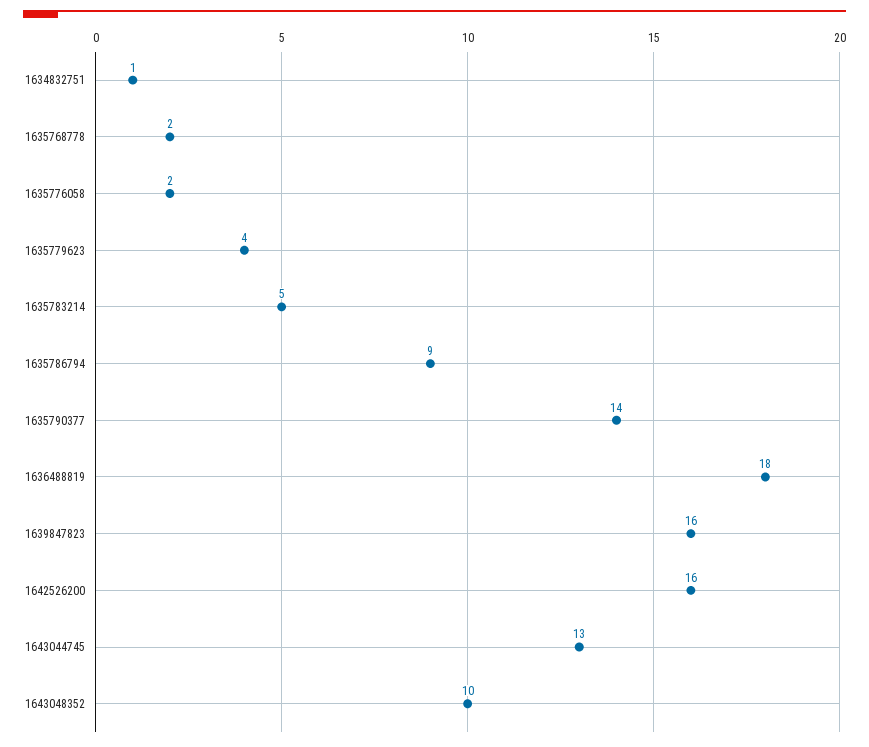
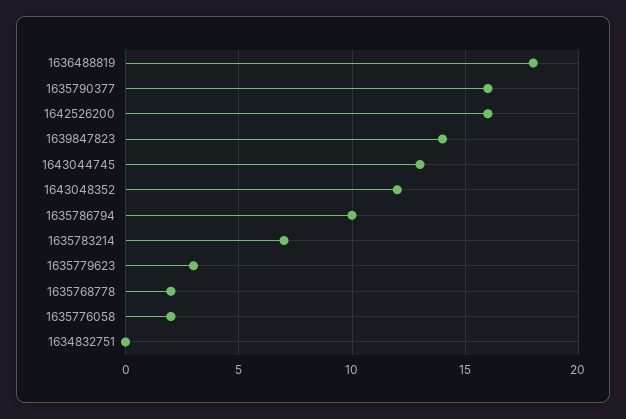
  {
-   "1634832751": 1,
+   "1634832751": 0,
    "1635768778": 2,
    "1635776058": 2,
-   "1635779623": 4,
+   "1635779623": 3,
-   "1635783214": 5,
+   "1635783214": 7,
-   "1635786794": 9,
+   "1635786794": 10,
-   "1635790377": 14,
+   "1635790377": 16,
    "1636488819": 18,
-   "1639847823": 16,
+   "1639847823": 14,
    "1642526200": 16,
    "1643044745": 13,
-   "1643048352": 10
+   "1643048352": 12
  }

